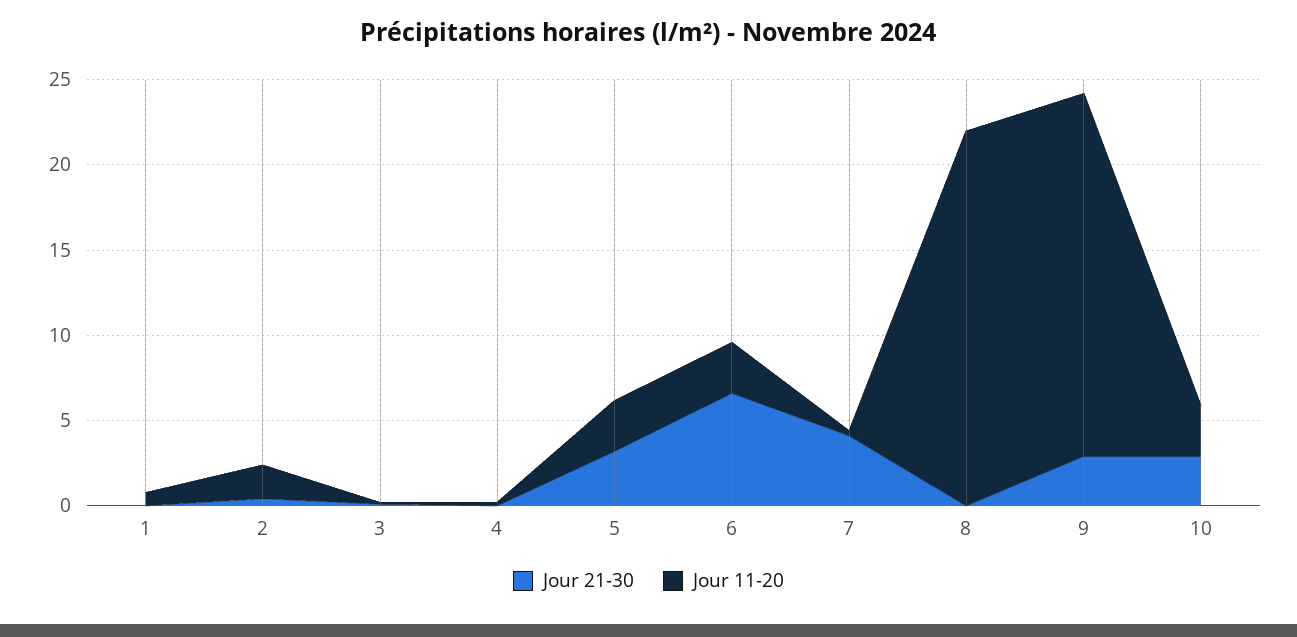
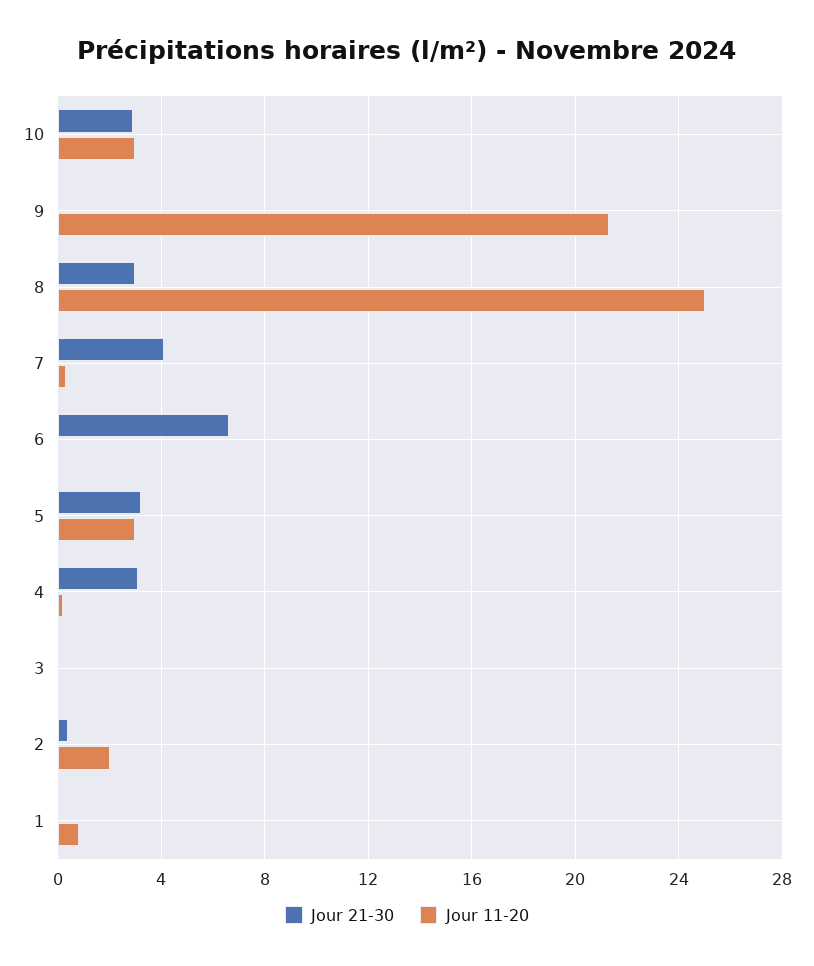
  {
    "Jour 21-30": {
      "1": 0,
      "2": 0.5,
      "3": 0,
-     "4": 0,
+     "4": 3,
      "5": 3,
      "6": 6.5,
      "7": 4,
-     "8": 0,
+     "8": 3,
-     "9": 3,
+     "9": 0,
      "10": 3
    },
    "Jour 11-20": {
      "1": 1,
      "2": 2,
      "3": 0,
      "4": 0,
      "5": 3,
-     "6": 3,
+     "6": 0,
      "7": 0.5,
-     "8": 22,
+     "8": 25,
      "9": 21.5,
      "10": 3
    }
  }

